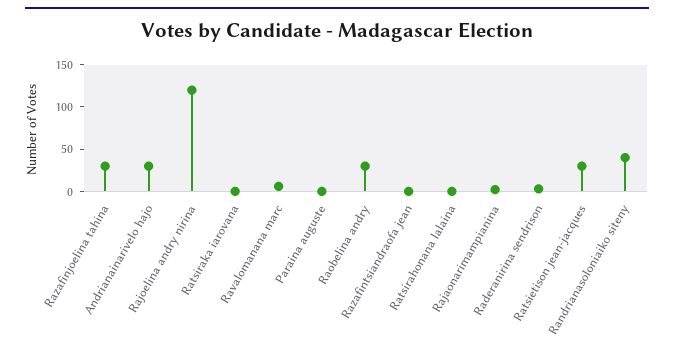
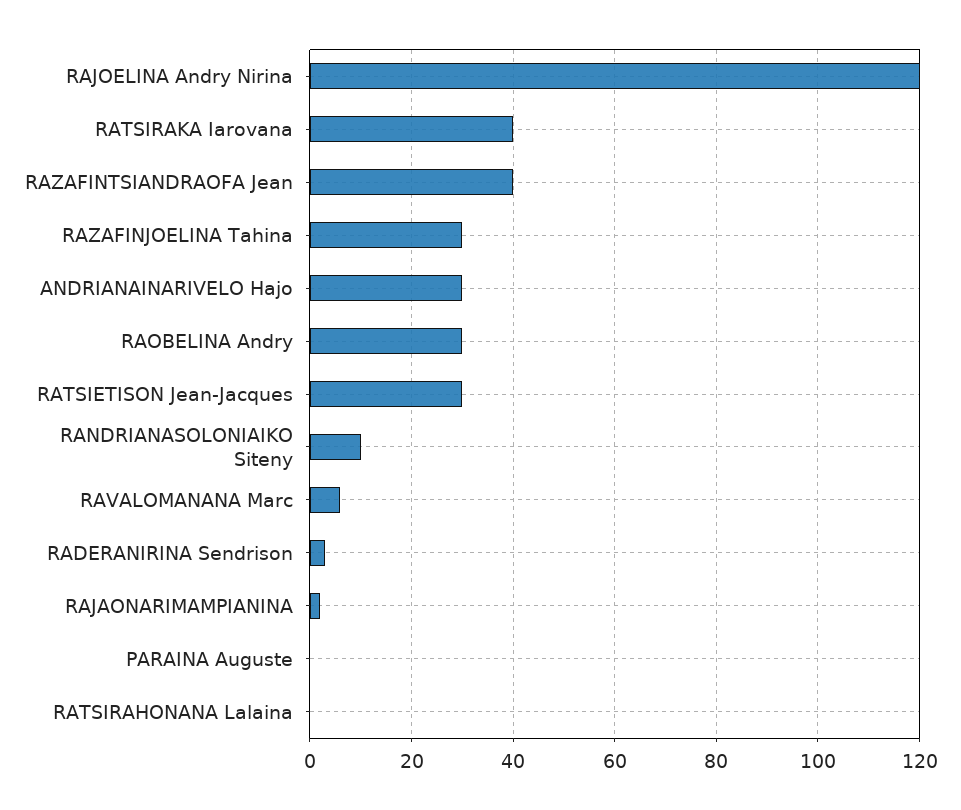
  {
    "Razafinjoelina tahina": 30,
    "Andrianainarivelo hajo": 30,
    "Rajoelina andry nirina": 120,
-   "Ratsiraka iarovana": 0,
+   "Ratsiraka iarovana": 40,
    "Ravalomanana marc": 5,
    "Paraina auguste": 0,
    "Raobelina andry": 30,
-   "Razafintsiandraofa jean": 0,
+   "Razafintsiandraofa jean": 40,
    "Ratsirahonana lalaina": 0,
    "Rajaonarimampianina": 0,
    "Raderanirina sendrison": 5,
    "Ratsietison jean-jacques": 30,
-   "Randrianasoloniaiko siteny": 40
+   "Randrianasoloniaiko siteny": 10
  }

